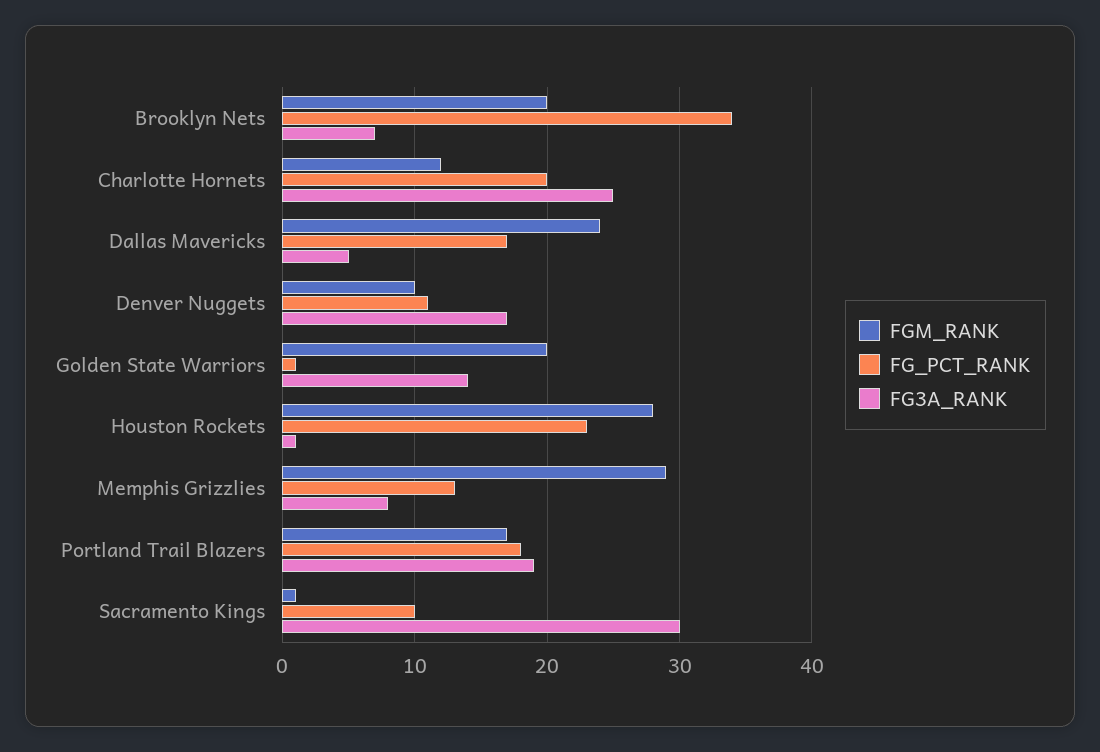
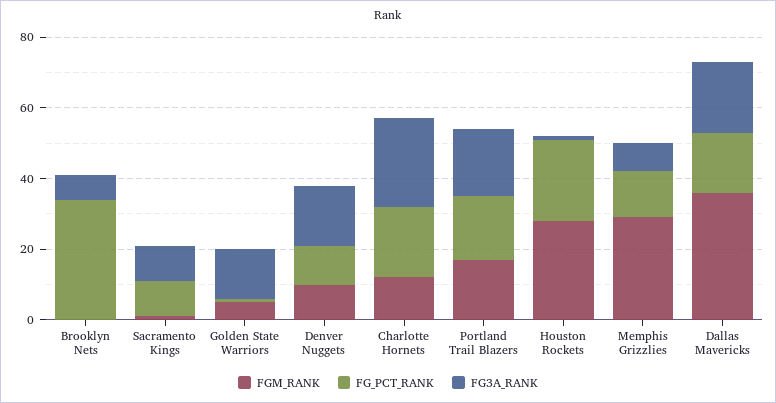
  {
    "FGM_RANK": {
-     "Brooklyn Nets": 20,
+     "Brooklyn Nets": 0,
      "Charlotte Hornets": 12,
-     "Dallas Mavericks": 24,
+     "Dallas Mavericks": 35,
      "Denver Nuggets": 10,
-     "Golden State Warriors": 20,
+     "Golden State Warriors": 5,
      "Houston Rockets": 28,
      "Memphis Grizzlies": 29,
      "Portland Trail Blazers": 17,
      "Sacramento Kings": 1
    },
    "FG_PCT_RANK": {
      "Brooklyn Nets": 34,
      "Charlotte Hornets": 20,
      "Dallas Mavericks": 17,
      "Denver Nuggets": 11,
      "Golden State Warriors": 1,
      "Houston Rockets": 23,
      "Memphis Grizzlies": 13,
      "Portland Trail Blazers": 18,
      "Sacramento Kings": 10
    },
    "FG3A_RANK": {
      "Brooklyn Nets": 7,
      "Charlotte Hornets": 25,
-     "Dallas Mavericks": 5,
+     "Dallas Mavericks": 20,
      "Denver Nuggets": 17,
      "Golden State Warriors": 14,
      "Houston Rockets": 1,
      "Memphis Grizzlies": 8,
      "Portland Trail Blazers": 19,
-     "Sacramento Kings": 30
+     "Sacramento Kings": 10
    }
  }

